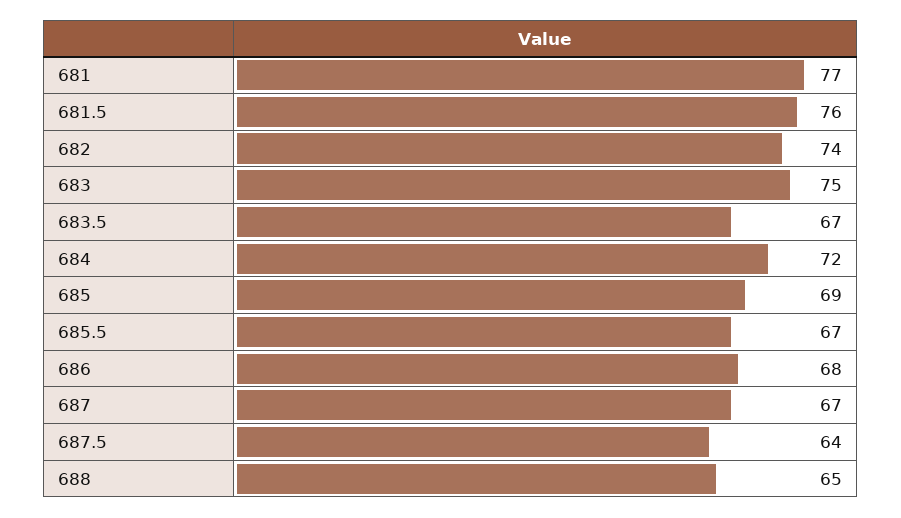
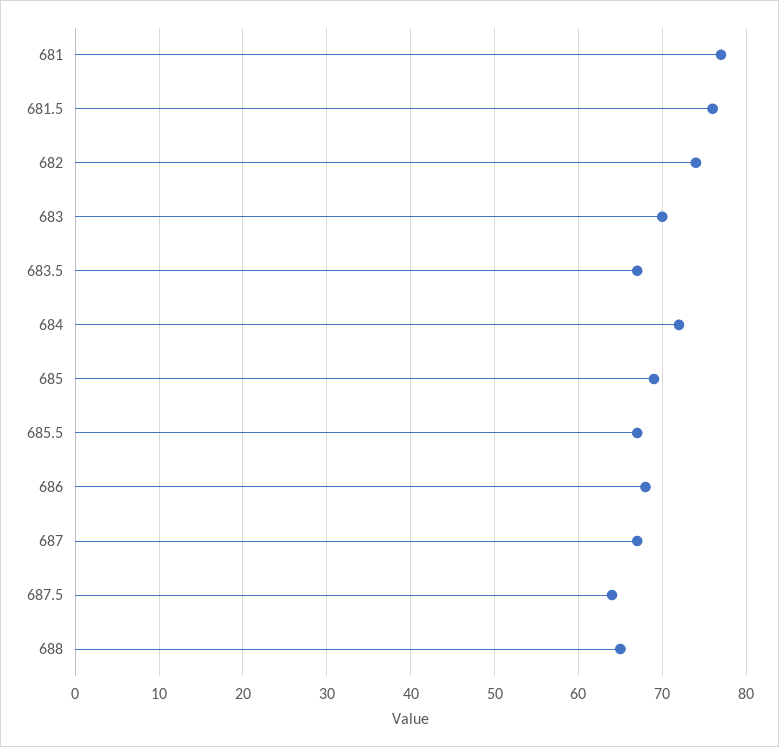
  {
    "681": 77,
    "681.5": 76,
    "682": 74,
-   "683": 75,
+   "683": 70,
    "683.5": 67,
    "684": 72,
    "685": 69,
    "685.5": 67,
    "686": 68,
    "687": 67,
    "687.5": 64,
    "688": 65
  }

